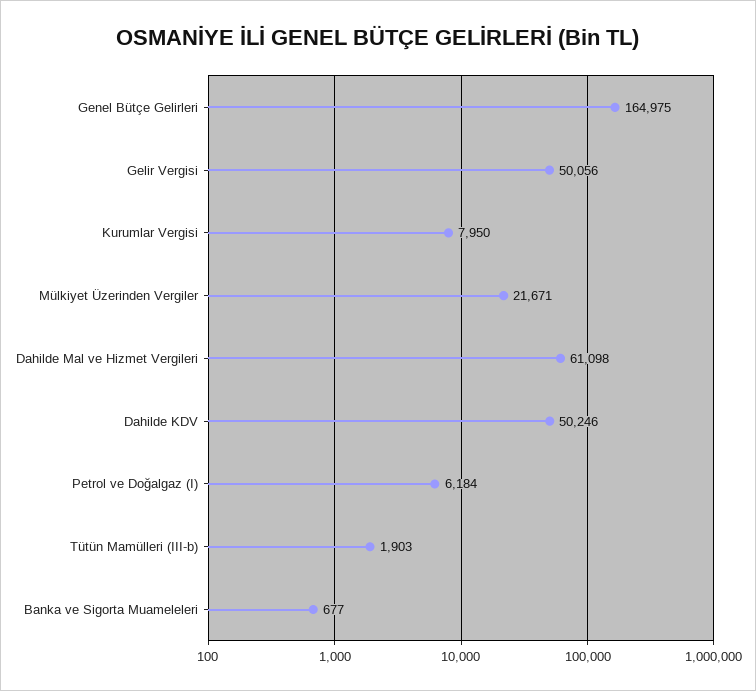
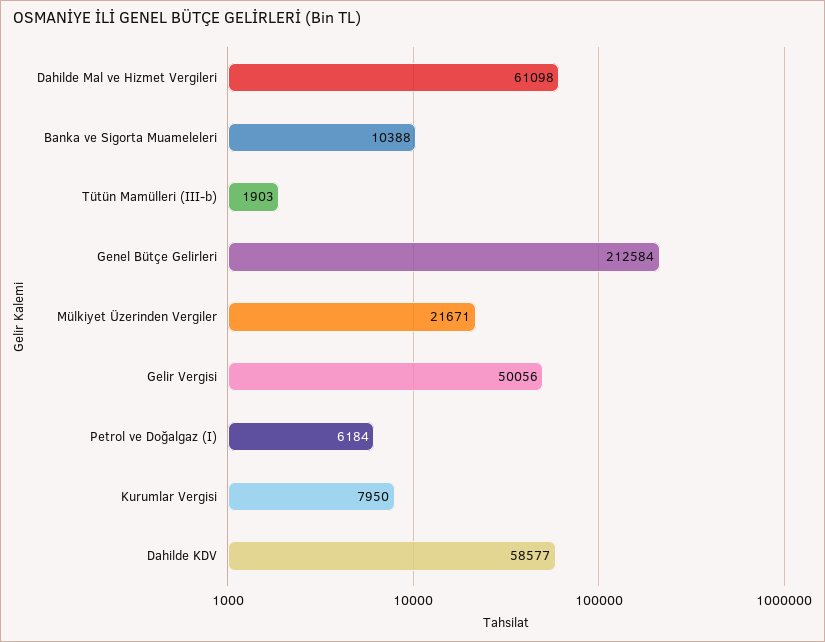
  {
-   "Genel Bütçe Gelirleri": 164975,
+   "Genel Bütçe Gelirleri": 212584,
    "Gelir Vergisi": 50056,
    "Kurumlar Vergisi": 7950,
    "Mülkiyet Üzerinden Vergiler": 21671,
    "Dahilde Mal ve Hizmet Vergileri": 61098,
-   "Dahilde KDV": 50246,
+   "Dahilde KDV": 58577,
    "Petrol ve Doğalgaz (I)": 6184,
    "Tütün Mamülleri (III-b)": 1903,
-   "Banka ve Sigorta Muameleleri": 677
+   "Banka ve Sigorta Muameleleri": 10388
  }

